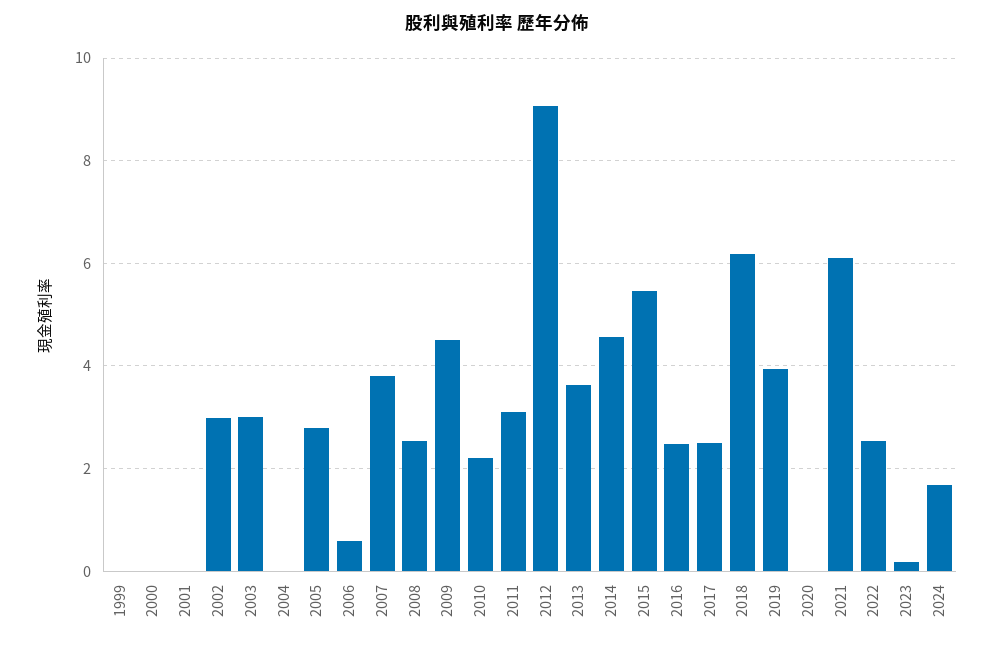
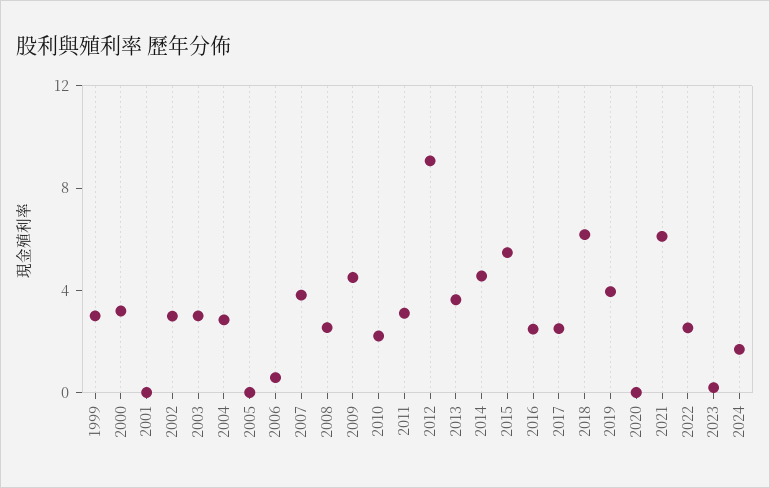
  {
-   "1999": 0,
+   "1999": 3,
-   "2000": 0,
+   "2000": 3,
    "2001": 0,
    "2002": 3,
    "2003": 3,
-   "2004": 0,
+   "2004": 3,
-   "2005": 2.8,
+   "2005": 0,
    "2006": 0.6,
    "2007": 3.8,
    "2008": 2.6,
    "2009": 4.6,
    "2010": 2.2,
    "2011": 3.2,
    "2012": 9,
    "2013": 3.6,
    "2014": 4.6,
    "2015": 5.4,
    "2016": 2.4,
    "2017": 2.6,
    "2018": 6.2,
    "2019": 4,
    "2020": 0,
    "2021": 6.2,
    "2022": 2.6,
    "2023": 0.2,
    "2024": 1.6
  }

